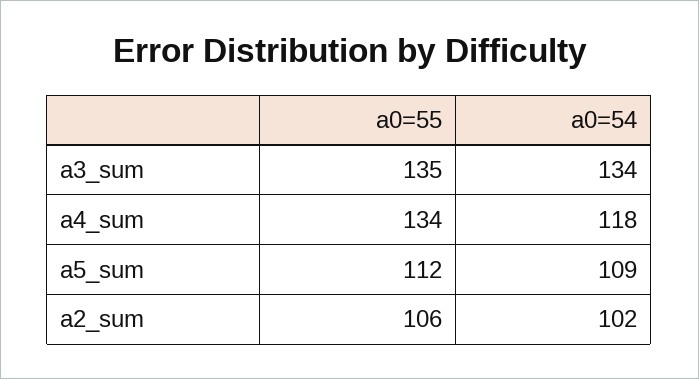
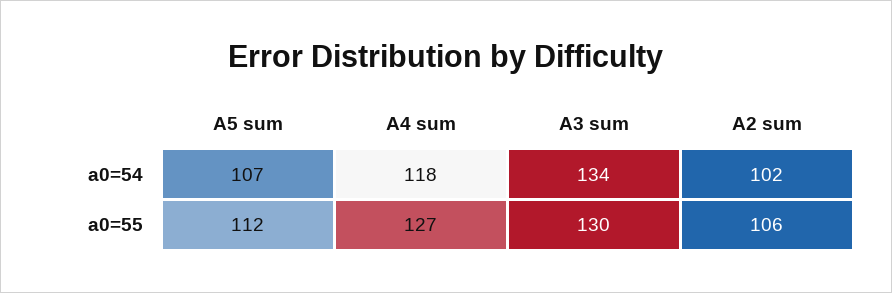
  {
    "a0=55": {
-     "a3_sum": 135,
+     "a3_sum": 130,
-     "a4_sum": 134,
+     "a4_sum": 127,
      "a5_sum": 112,
      "a2_sum": 106
    },
    "a0=54": {
      "a3_sum": 134,
      "a4_sum": 118,
-     "a5_sum": 109,
+     "a5_sum": 107,
      "a2_sum": 102
    }
  }

